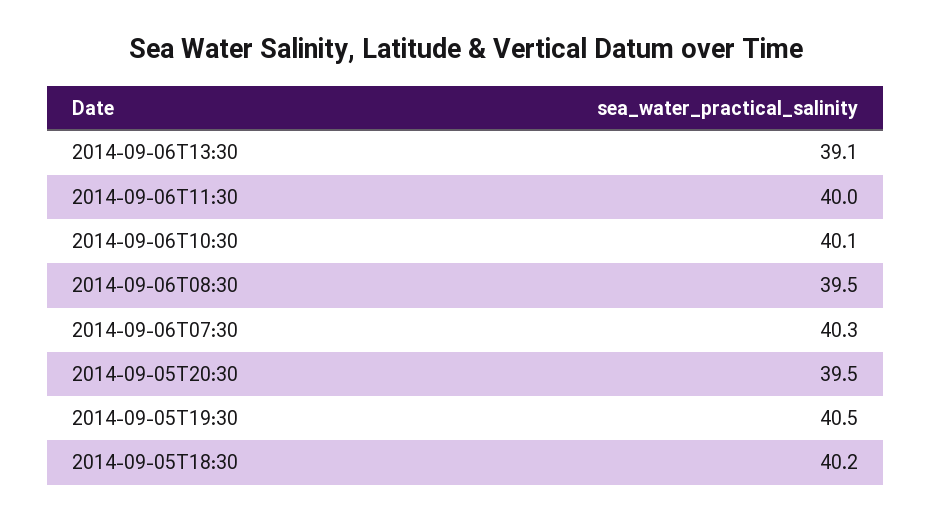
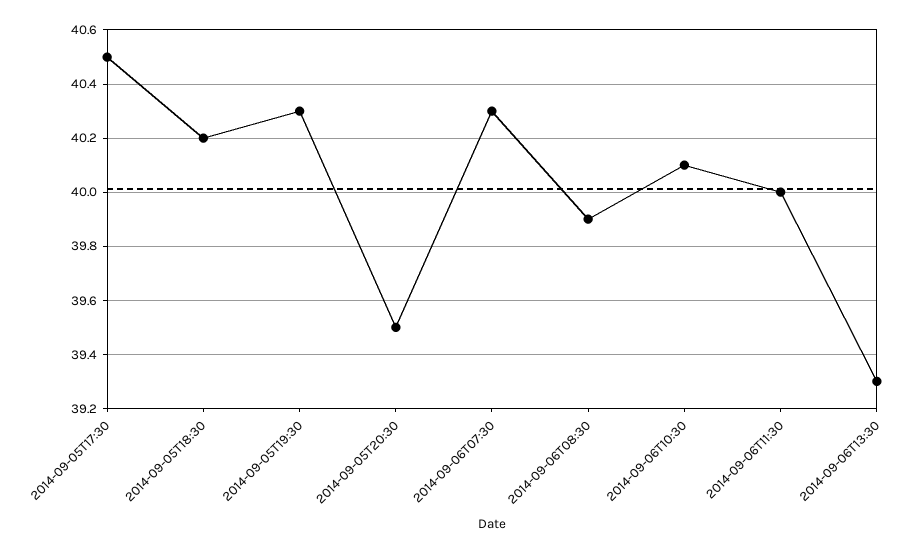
  {
-   "2014-09-06T13:30": 39.1,
+   "2014-09-06T13:30": 39.3,
    "2014-09-06T11:30": 40,
    "2014-09-06T10:30": 40.1,
-   "2014-09-06T08:30": 39.5,
+   "2014-09-06T08:30": 39.9,
    "2014-09-06T07:30": 40.3,
    "2014-09-05T20:30": 39.5,
-   "2014-09-05T19:30": 40.5,
+   "2014-09-05T19:30": 40.3,
-   "2014-09-05T18:30": 40.2
+   "2014-09-05T18:30": 40.2,
+   "2014-09-05T17:30": 40.5
  }

